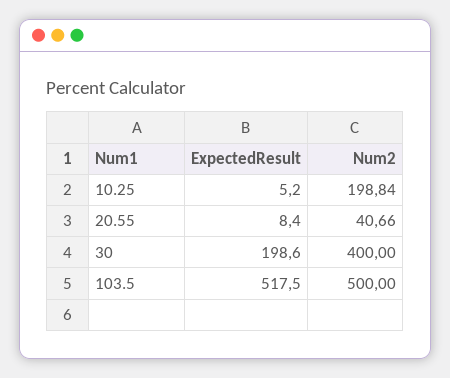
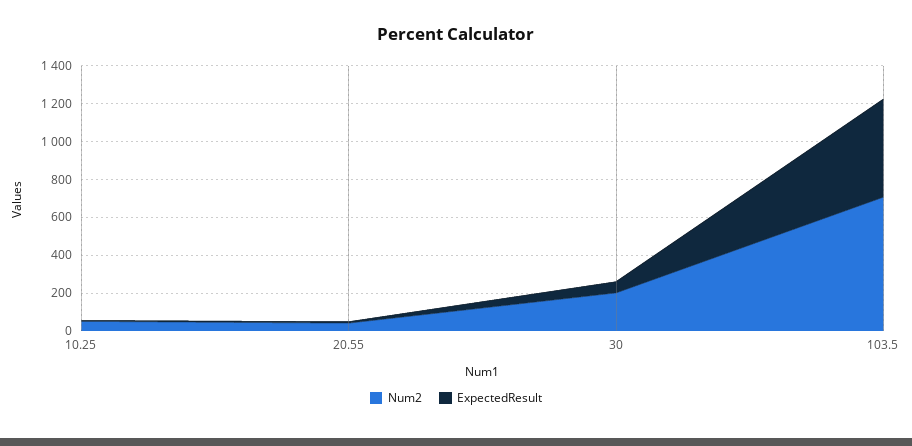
  {
    "ExpectedResult": {
      "10.25": 5.2,
      "20.55": 8.4,
-     "30": 198.6,
+     "30": 50,
      "103.5": 517.5
    },
    "Num2": {
-     "10.25": 198.84,
+     "10.25": 50,
      "20.55": 40.66,
-     "30": 400,
+     "30": 200,
-     "103.5": 500
+     "103.5": 700
    }
  }

